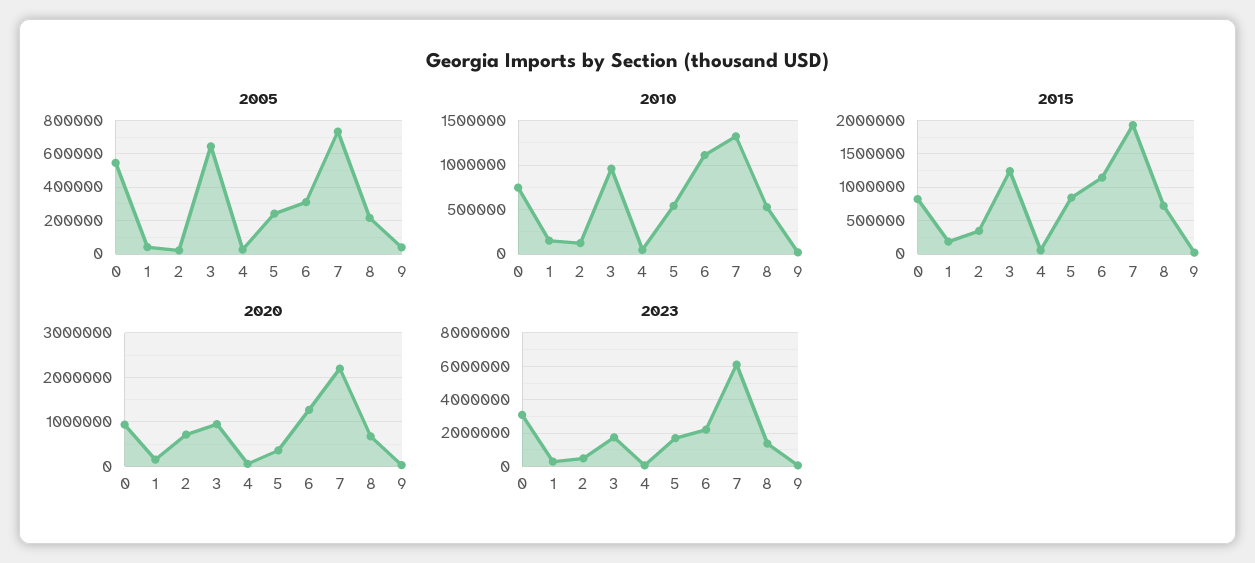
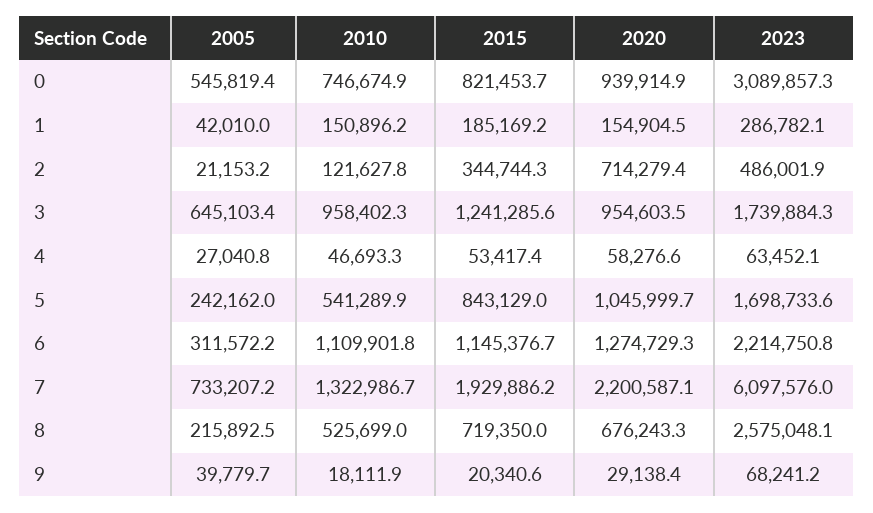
  {
    "2005": {
      "0": 545819.4,
      "1": 42010,
      "2": 21153.2,
      "3": 645103.4,
      "4": 27040.8,
      "5": 242162,
      "6": 311572.2,
      "7": 733207.2,
      "8": 215892.5,
      "9": 39779.7
    },
    "2010": {
      "0": 746674.9,
      "1": 150896.2,
      "2": 121627.8,
      "3": 958402.3,
      "4": 46693.3,
      "5": 541289.9,
      "6": 1109901.8,
      "7": 1322986.7,
      "8": 525699,
      "9": 18111.9
    },
    "2015": {
      "0": 821453.7,
      "1": 185169.2,
      "2": 344744.3,
      "3": 1241285.6,
      "4": 53417.4,
      "5": 843129,
      "6": 1145376.7,
      "7": 1929886.2,
      "8": 719350,
      "9": 20340.6
    },
    "2020": {
      "0": 939914.9,
      "1": 154904.5,
      "2": 714279.4,
      "3": 954603.5,
      "4": 58276.6,
-     "5": 400000,
+     "5": 1045999.7,
      "6": 1274729.3,
      "7": 2200587.1,
      "8": 676243.3,
      "9": 29138.4
    },
    "2023": {
      "0": 3089857.3,
      "1": 286782.1,
      "2": 486001.9,
      "3": 1739884.3,
      "4": 63452.1,
      "5": 1698733.6,
      "6": 2214750.8,
      "7": 6097576,
-     "8": 1500000,
+     "8": 2575048.1,
      "9": 68241.2
    }
  }

